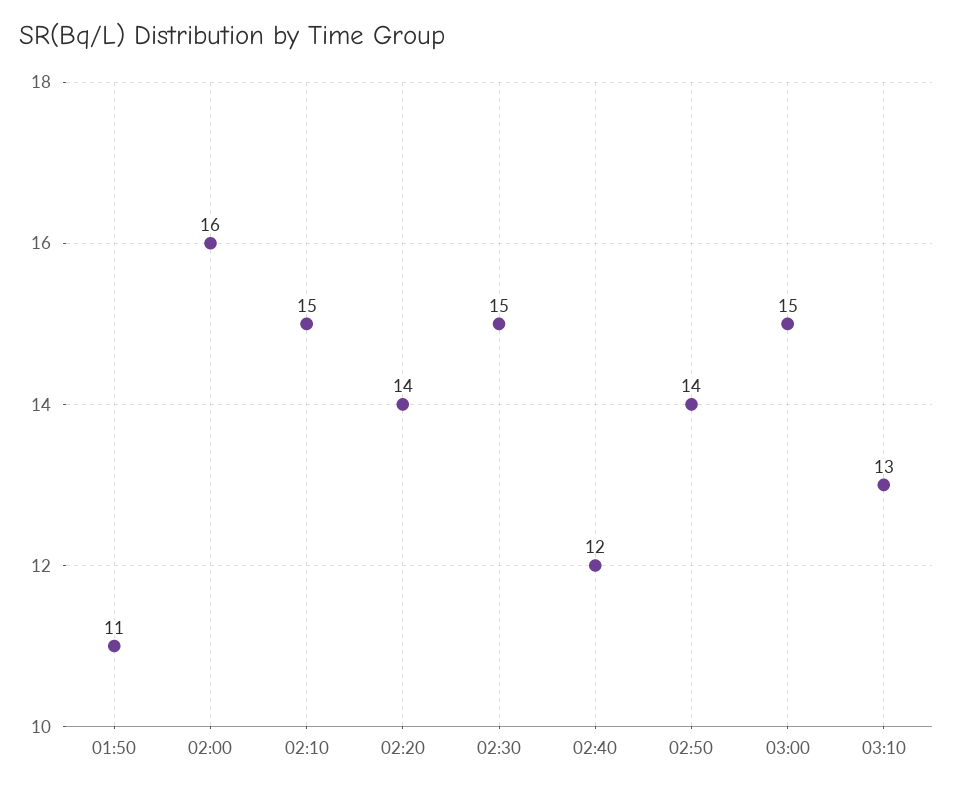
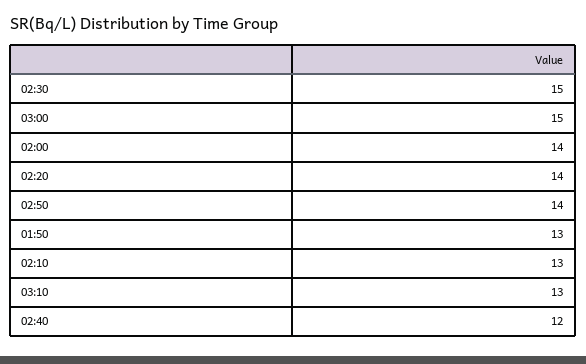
  {
-   "01:50": 11,
+   "01:50": 13,
-   "02:00": 16,
+   "02:00": 14,
-   "02:10": 15,
+   "02:10": 13,
    "02:20": 14,
    "02:30": 15,
    "02:40": 12,
    "02:50": 14,
    "03:00": 15,
    "03:10": 13
  }

